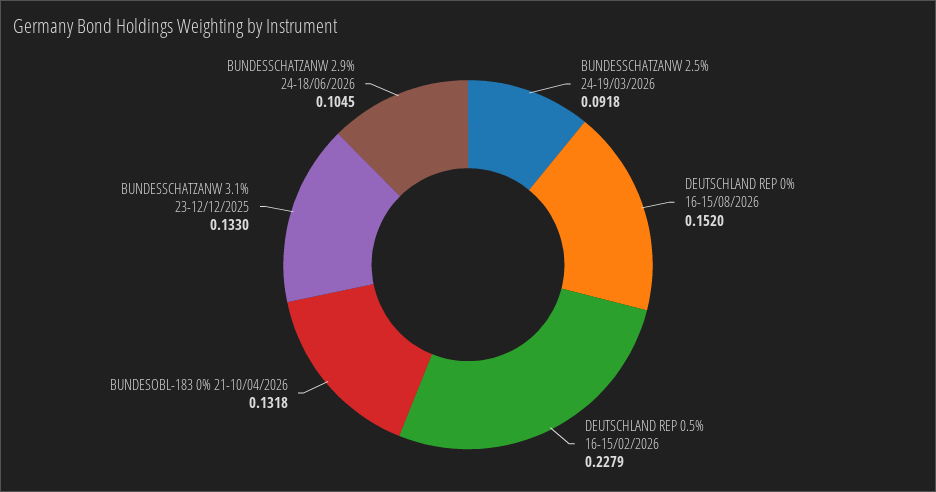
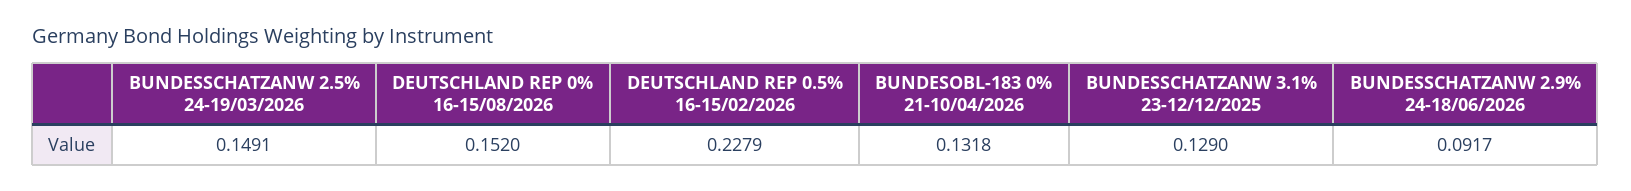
  {
-   "BUNDESSCHATZANW 2.5% 24-19/03/2026": 0.0918,
+   "BUNDESSCHATZANW 2.5% 24-19/03/2026": 0.1491,
    "DEUTSCHLAND REP 0% 16-15/08/2026": 0.152,
    "DEUTSCHLAND REP 0.5% 16-15/02/2026": 0.2279,
    "BUNDESOBL-183 0% 21-10/04/2026": 0.1318,
-   "BUNDESSCHATZANW 3.1% 23-12/12/2025": 0.133,
+   "BUNDESSCHATZANW 3.1% 23-12/12/2025": 0.129,
-   "BUNDESSCHATZANW 2.9% 24-18/06/2026": 0.1045
+   "BUNDESSCHATZANW 2.9% 24-18/06/2026": 0.0917
  }

